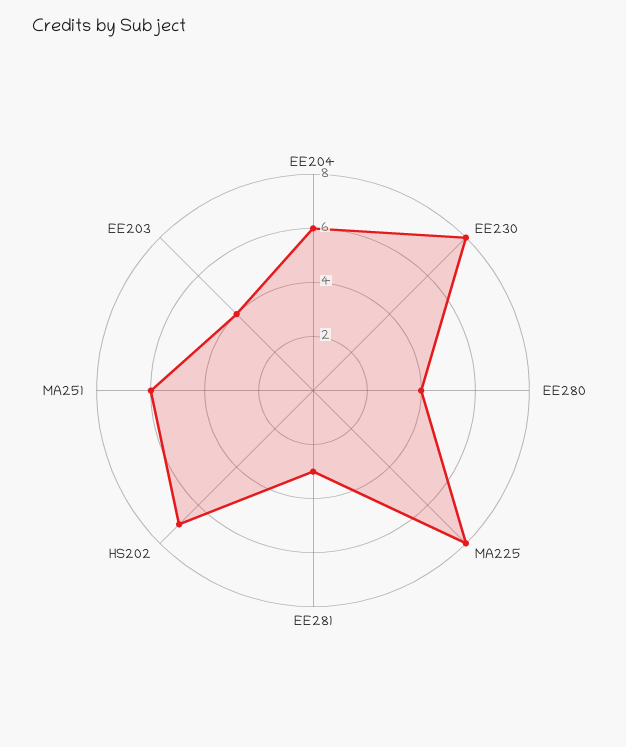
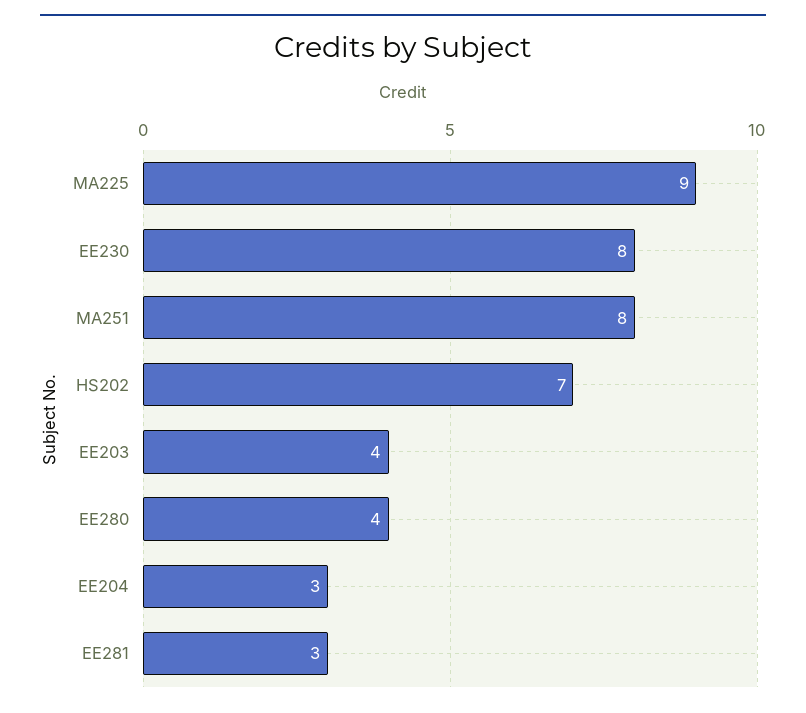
  {
-   "EE204": 6,
+   "EE204": 3,
    "EE230": 8,
    "EE280": 4,
-   "MA225": 8,
+   "MA225": 9,
    "EE281": 3,
    "HS202": 7,
-   "MA251": 6,
+   "MA251": 8,
    "EE203": 4
  }

